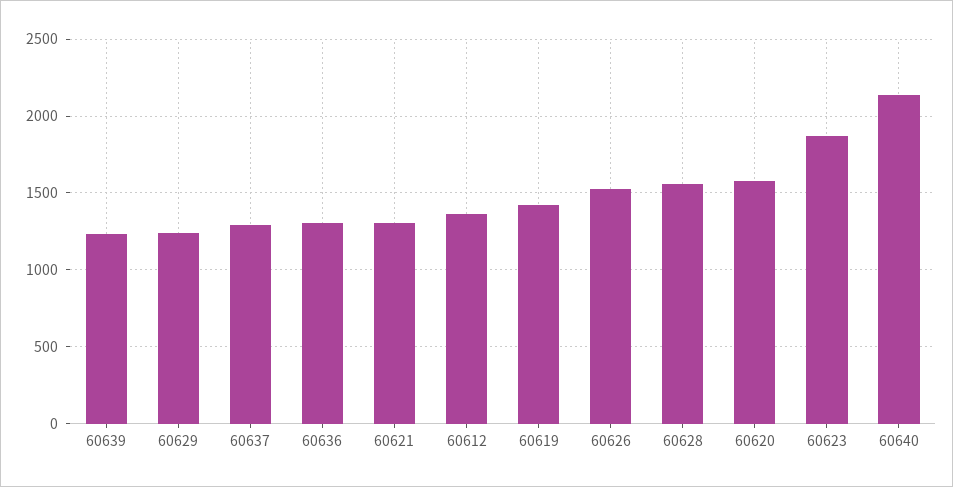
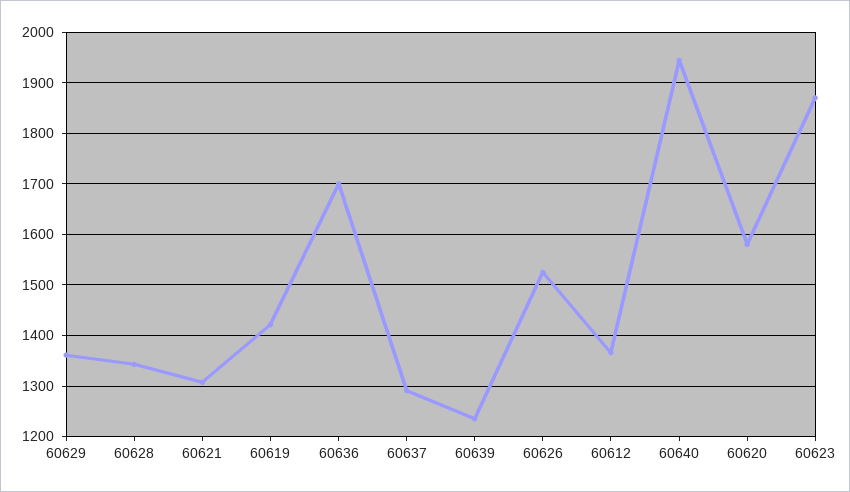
  {
    "60639": 1240,
-   "60629": 1250,
+   "60629": 1360,
    "60637": 1300,
-   "60636": 1300,
+   "60636": 1700,
    "60621": 1300,
    "60612": 1360,
    "60619": 1420,
    "60626": 1520,
-   "60628": 1550,
+   "60628": 1340,
    "60620": 1580,
    "60623": 1880,
-   "60640": 2150
+   "60640": 1940
  }

